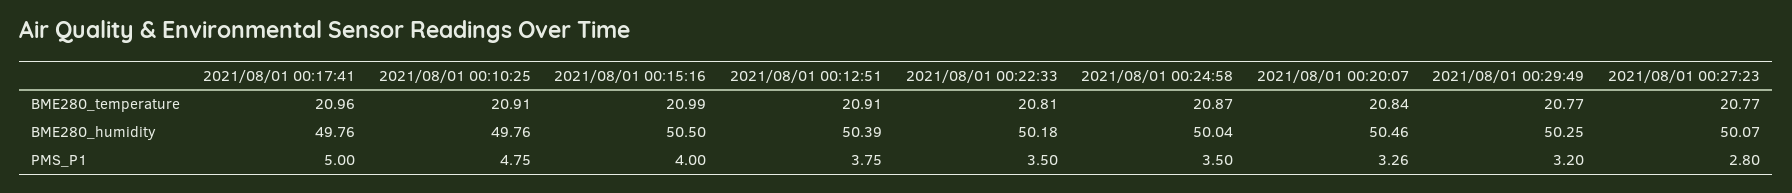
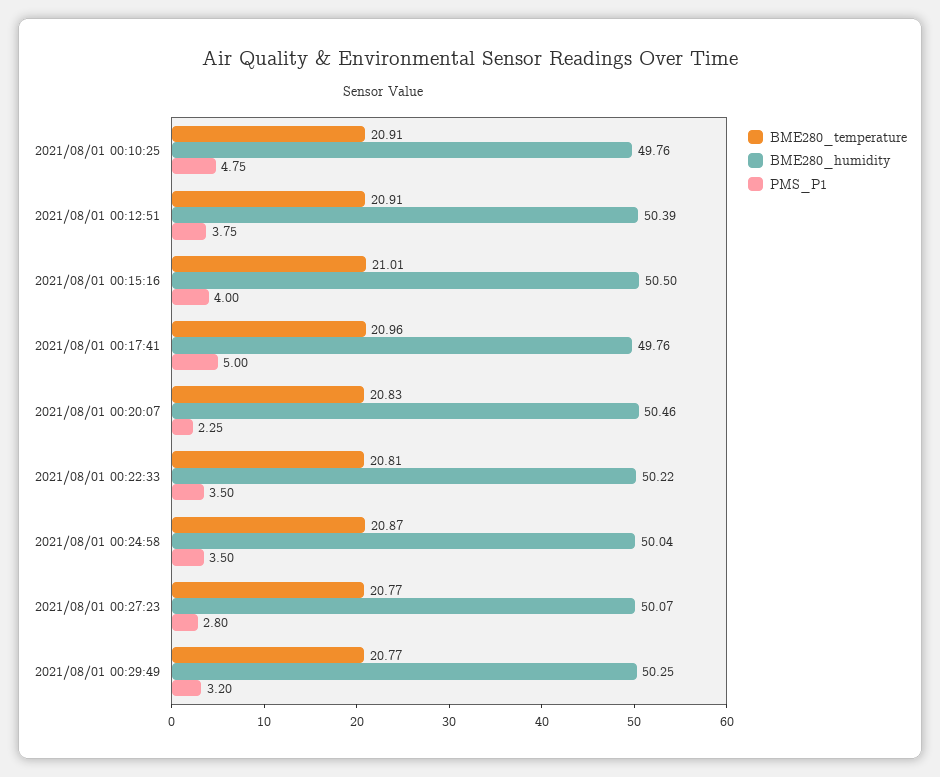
  {
    "BME280_temperature": {
      "2021/08/01 00:17:41": 20.96,
      "2021/08/01 00:10:25": 20.91,
-     "2021/08/01 00:15:16": 20.99,
+     "2021/08/01 00:15:16": 21.01,
      "2021/08/01 00:12:51": 20.91,
      "2021/08/01 00:22:33": 20.81,
      "2021/08/01 00:24:58": 20.87,
-     "2021/08/01 00:20:07": 20.84,
+     "2021/08/01 00:20:07": 20.83,
      "2021/08/01 00:29:49": 20.77,
      "2021/08/01 00:27:23": 20.77
    },
    "BME280_humidity": {
      "2021/08/01 00:17:41": 49.76,
      "2021/08/01 00:10:25": 49.76,
      "2021/08/01 00:15:16": 50.5,
      "2021/08/01 00:12:51": 50.39,
-     "2021/08/01 00:22:33": 50.18,
+     "2021/08/01 00:22:33": 50.22,
      "2021/08/01 00:24:58": 50.04,
      "2021/08/01 00:20:07": 50.46,
      "2021/08/01 00:29:49": 50.25,
      "2021/08/01 00:27:23": 50.07
    },
    "PMS_P1": {
      "2021/08/01 00:17:41": 5,
      "2021/08/01 00:10:25": 4.75,
      "2021/08/01 00:15:16": 4,
      "2021/08/01 00:12:51": 3.75,
      "2021/08/01 00:22:33": 3.5,
      "2021/08/01 00:24:58": 3.5,
-     "2021/08/01 00:20:07": 3.26,
+     "2021/08/01 00:20:07": 2.25,
      "2021/08/01 00:29:49": 3.2,
      "2021/08/01 00:27:23": 2.8
    }
  }

